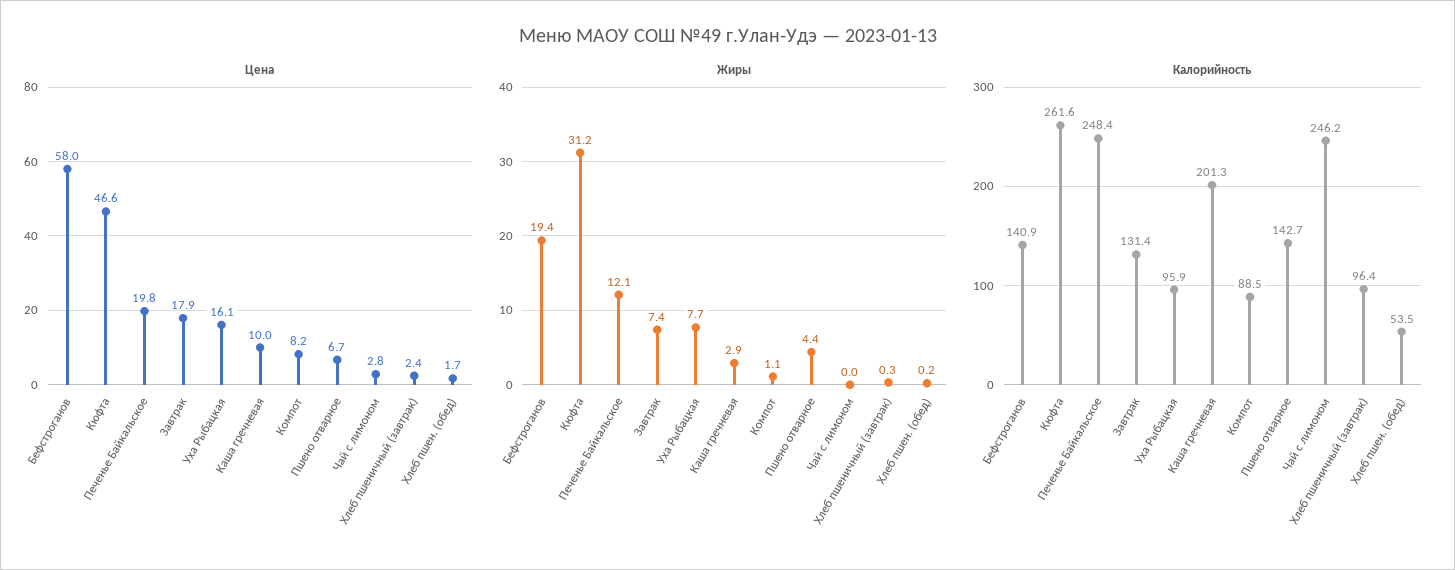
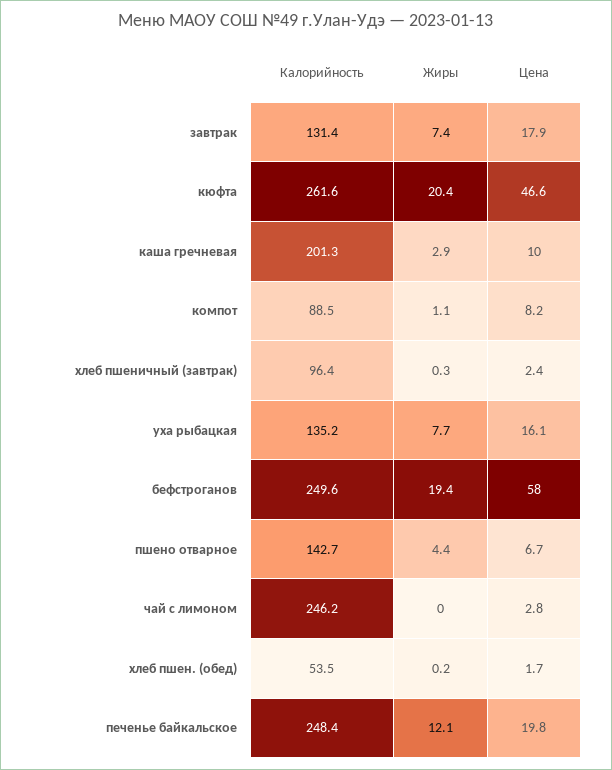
  {
    "Цена": {
      "Бефстроганов": 58,
      "Кюфта": 46.6,
      "Печенье Байкальское": 19.8,
      "Завтрак": 17.9,
      "Уха Рыбацкая": 16.1,
      "Каша гречневая": 10,
      "Компот": 8.2,
      "Пшено отварное": 6.7,
      "Чай с лимоном": 2.8,
      "Хлеб пшеничный (завтрак)": 2.4,
      "Хлеб пшен. (обед)": 1.7
    },
    "Жиры": {
      "Бефстроганов": 19.4,
-     "Кюфта": 31.2,
+     "Кюфта": 20.4,
      "Печенье Байкальское": 12.1,
      "Завтрак": 7.4,
      "Уха Рыбацкая": 7.7,
      "Каша гречневая": 2.9,
      "Компот": 1.1,
      "Пшено отварное": 4.4,
      "Чай с лимоном": 0,
      "Хлеб пшеничный (завтрак)": 0.3,
      "Хлеб пшен. (обед)": 0.2
    },
    "Калорийность": {
-     "Бефстроганов": 140.9,
+     "Бефстроганов": 249.6,
      "Кюфта": 261.6,
      "Печенье Байкальское": 248.4,
      "Завтрак": 131.4,
-     "Уха Рыбацкая": 95.9,
+     "Уха Рыбацкая": 135.2,
      "Каша гречневая": 201.3,
      "Компот": 88.5,
      "Пшено отварное": 142.7,
      "Чай с лимоном": 246.2,
      "Хлеб пшеничный (завтрак)": 96.4,
      "Хлеб пшен. (обед)": 53.5
    }
  }

